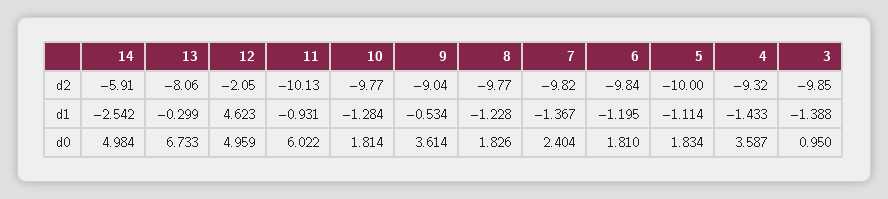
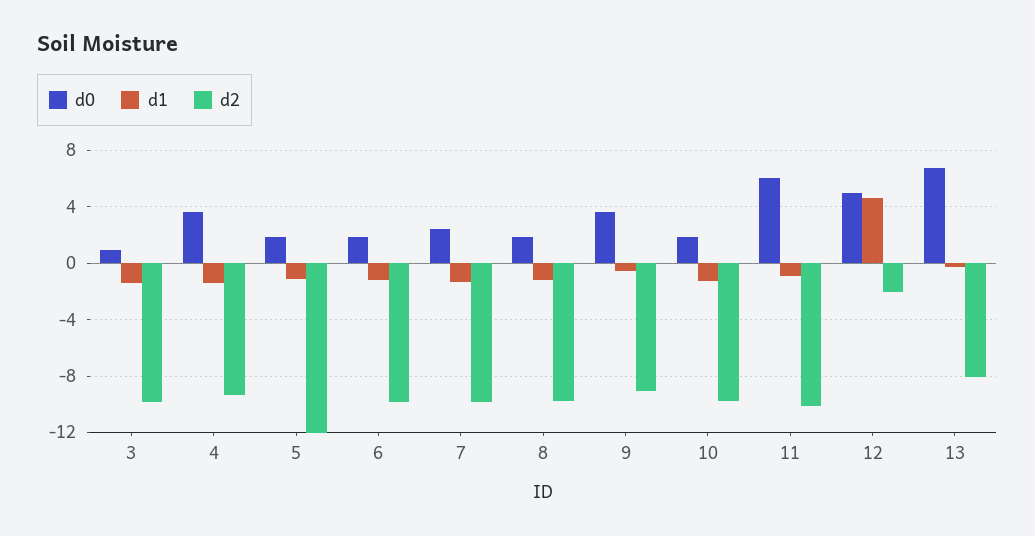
  {
    "d2": {
-     "14": -5.91,
      "13": -8.06,
      "12": -2.05,
      "11": -10.13,
      "10": -9.77,
      "9": -9.04,
      "8": -9.77,
      "7": -9.82,
      "6": -9.84,
-     "5": -10,
+     "5": -12,
      "4": -9.32,
      "3": -9.85
    },
    "d1": {
-     "14": -2.542,
      "13": -0.299,
      "12": 4.623,
      "11": -0.931,
      "10": -1.284,
      "9": -0.534,
      "8": -1.228,
      "7": -1.367,
      "6": -1.195,
      "5": -1.114,
      "4": -1.433,
      "3": -1.388
    },
    "d0": {
-     "14": 4.984,
      "13": 6.733,
      "12": 4.959,
      "11": 6.022,
      "10": 1.814,
      "9": 3.614,
      "8": 1.826,
      "7": 2.404,
      "6": 1.81,
      "5": 1.834,
      "4": 3.587,
      "3": 0.95
    }
  }

